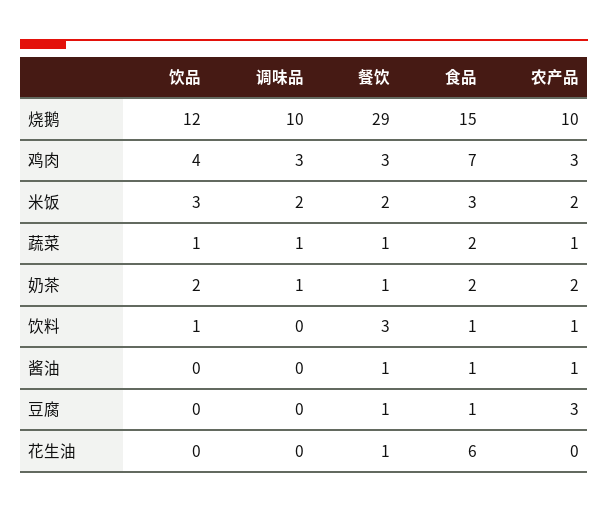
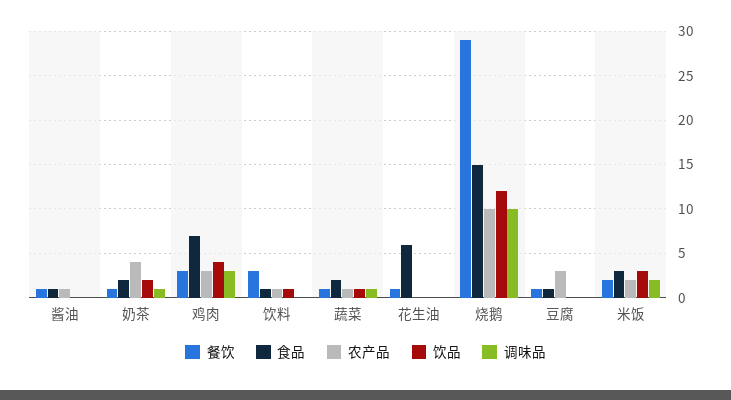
  {
    "饮品": {
      "烧鹅": 12,
      "鸡肉": 4,
      "米饭": 3,
      "蔬菜": 1,
      "奶茶": 2,
      "饮料": 1,
      "酱油": 0,
      "豆腐": 0,
      "花生油": 0
    },
    "调味品": {
      "烧鹅": 10,
      "鸡肉": 3,
      "米饭": 2,
      "蔬菜": 1,
      "奶茶": 1,
      "饮料": 0,
      "酱油": 0,
      "豆腐": 0,
      "花生油": 0
    },
    "餐饮": {
      "烧鹅": 29,
      "鸡肉": 3,
      "米饭": 2,
      "蔬菜": 1,
      "奶茶": 1,
      "饮料": 3,
      "酱油": 1,
      "豆腐": 1,
      "花生油": 1
    },
    "食品": {
      "烧鹅": 15,
      "鸡肉": 7,
      "米饭": 3,
      "蔬菜": 2,
      "奶茶": 2,
      "饮料": 1,
      "酱油": 1,
      "豆腐": 1,
      "花生油": 6
    },
    "农产品": {
      "烧鹅": 10,
      "鸡肉": 3,
      "米饭": 2,
      "蔬菜": 1,
-     "奶茶": 2,
+     "奶茶": 4,
      "饮料": 1,
      "酱油": 1,
      "豆腐": 3,
      "花生油": 0
    }
  }

